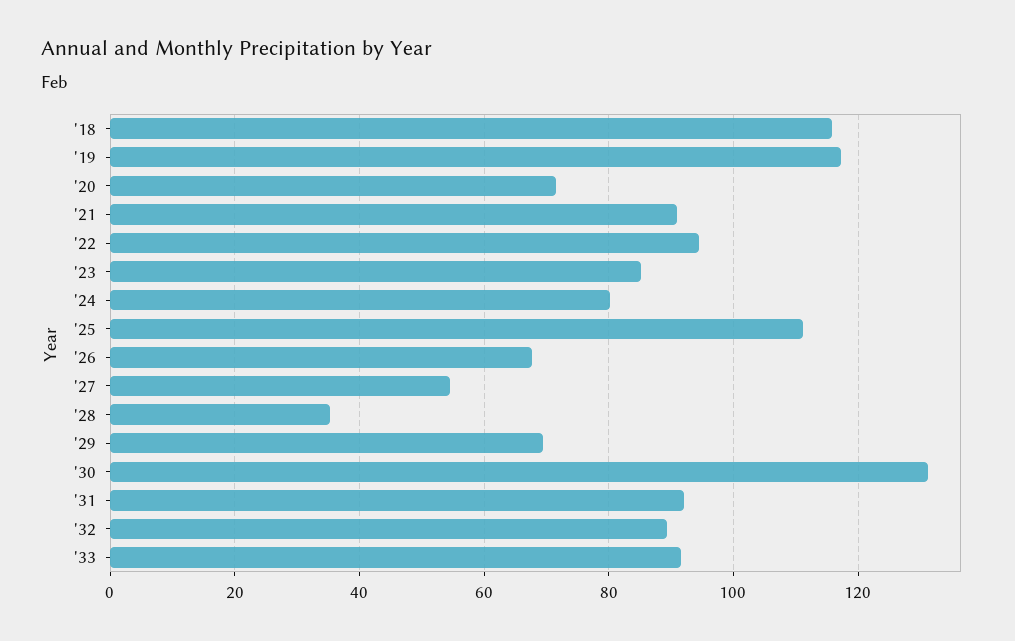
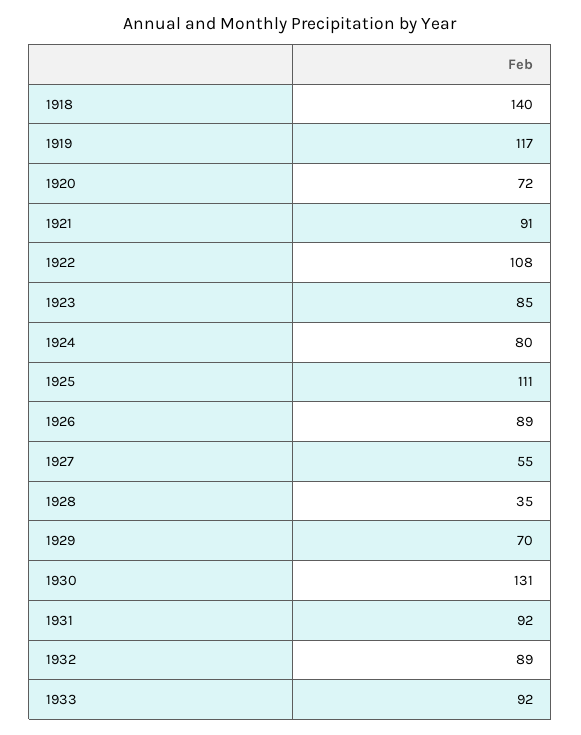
  {
-   "'18": 116,
+   "'18": 140,
    "'19": 117,
    "'20": 72,
    "'21": 91,
-   "'22": 94,
+   "'22": 108,
    "'23": 85,
    "'24": 80,
    "'25": 111,
-   "'26": 68,
+   "'26": 89,
    "'27": 55,
    "'28": 35,
    "'29": 70,
    "'30": 131,
    "'31": 92,
    "'32": 89,
    "'33": 92
  }

